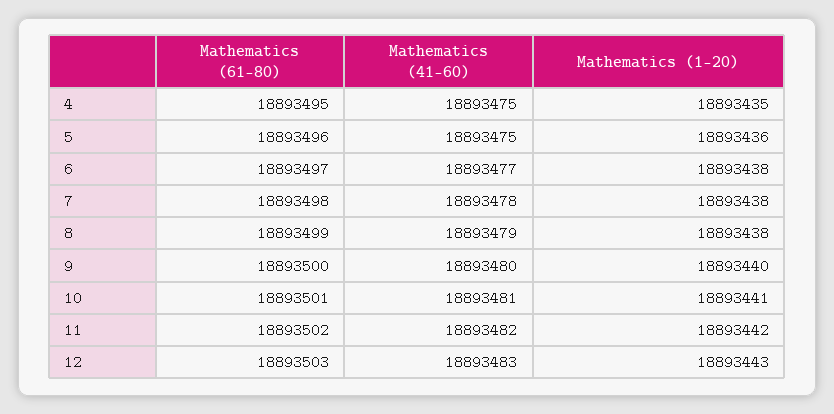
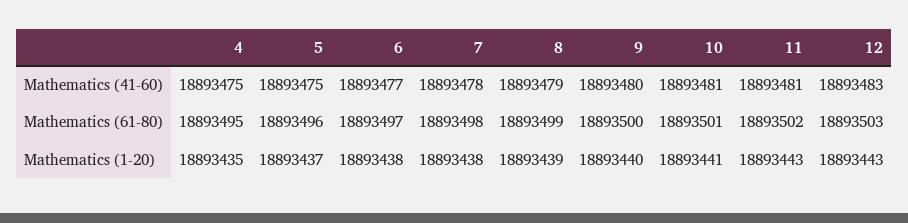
  {
    "Mathematics (61-80)": {
      "4": 18893495,
      "5": 18893496,
      "6": 18893497,
      "7": 18893498,
      "8": 18893499,
      "9": 18893500,
      "10": 18893501,
      "11": 18893502,
      "12": 18893503
    },
    "Mathematics (41-60)": {
      "4": 18893475,
      "5": 18893475,
      "6": 18893477,
      "7": 18893478,
      "8": 18893479,
      "9": 18893480,
      "10": 18893481,
-     "11": 18893482,
+     "11": 18893481,
      "12": 18893483
    },
    "Mathematics (1-20)": {
      "4": 18893435,
-     "5": 18893436,
+     "5": 18893437,
      "6": 18893438,
      "7": 18893438,
-     "8": 18893438,
+     "8": 18893439,
      "9": 18893440,
      "10": 18893441,
-     "11": 18893442,
+     "11": 18893443,
      "12": 18893443
    }
  }

